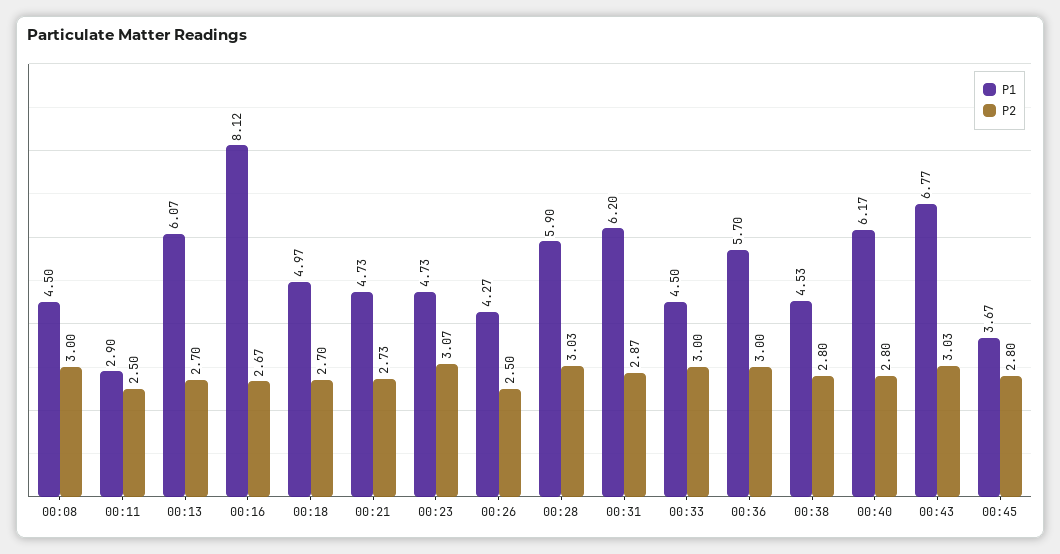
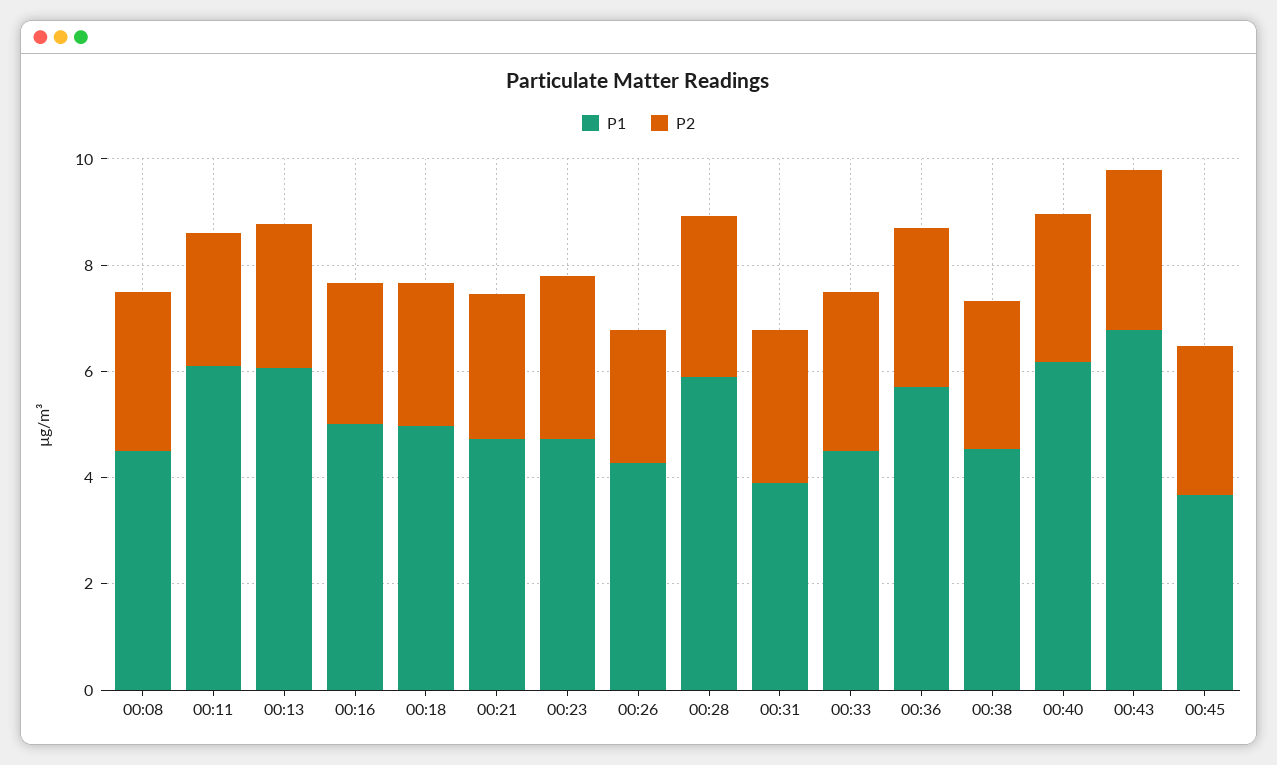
  {
    "P1": {
      "00:08": 4.5,
-     "00:11": 2.9,
+     "00:11": 6,
      "00:13": 6.07,
-     "00:16": 8.12,
+     "00:16": 5,
      "00:18": 4.97,
      "00:21": 4.73,
      "00:23": 4.73,
      "00:26": 4.27,
      "00:28": 5.9,
-     "00:31": 6.2,
+     "00:31": 4,
      "00:33": 4.5,
      "00:36": 5.7,
      "00:38": 4.53,
      "00:40": 6.17,
      "00:43": 6.77,
      "00:45": 3.67
    },
    "P2": {
      "00:08": 3,
      "00:11": 2.5,
      "00:13": 2.7,
      "00:16": 2.67,
      "00:18": 2.7,
      "00:21": 2.73,
      "00:23": 3.07,
      "00:26": 2.5,
      "00:28": 3.03,
      "00:31": 2.87,
      "00:33": 3,
      "00:36": 3,
      "00:38": 2.8,
      "00:40": 2.8,
      "00:43": 3.03,
      "00:45": 2.8
    }
  }

